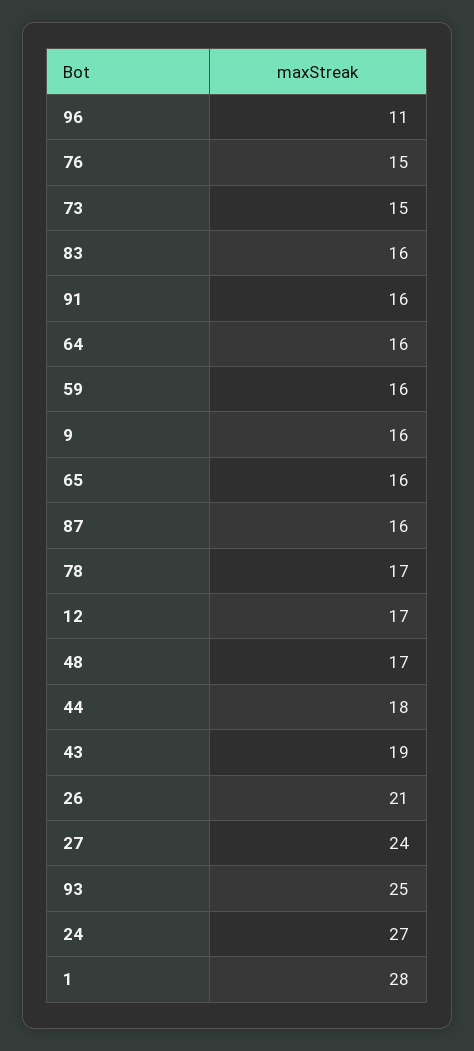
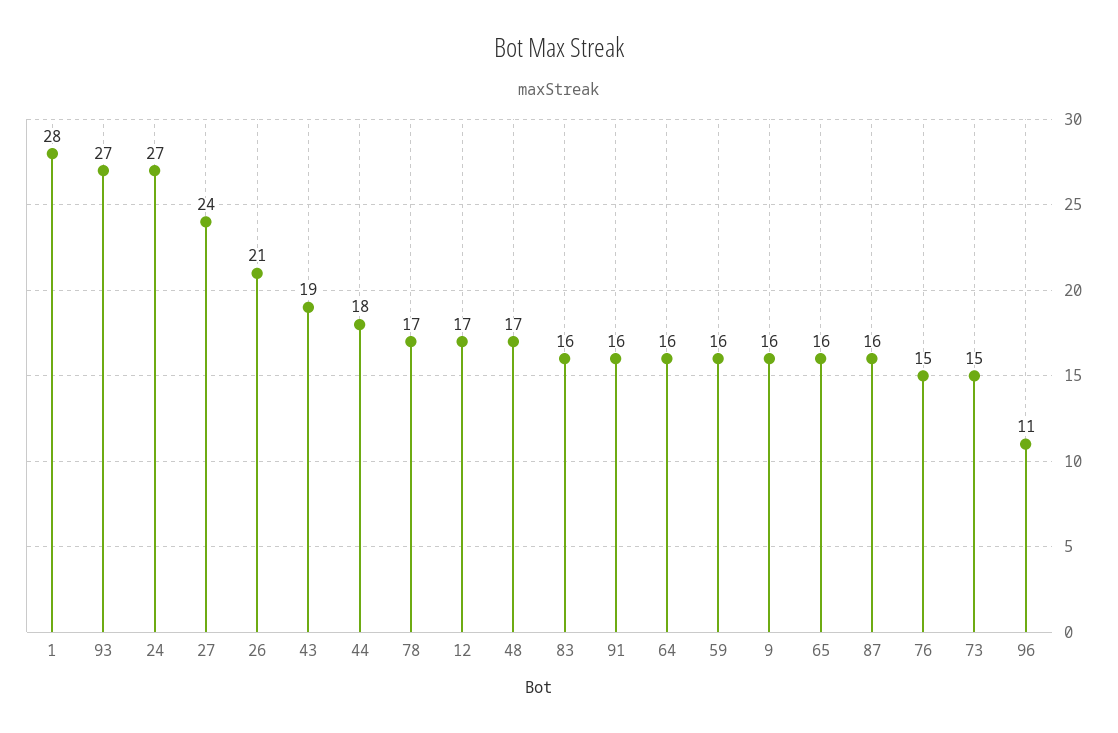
  {
    "96": 11,
    "76": 15,
    "73": 15,
    "83": 16,
    "91": 16,
    "64": 16,
    "59": 16,
    "9": 16,
    "65": 16,
    "87": 16,
    "78": 17,
    "12": 17,
    "48": 17,
    "44": 18,
    "43": 19,
    "26": 21,
    "27": 24,
-   "93": 25,
+   "93": 27,
    "24": 27,
    "1": 28
  }

